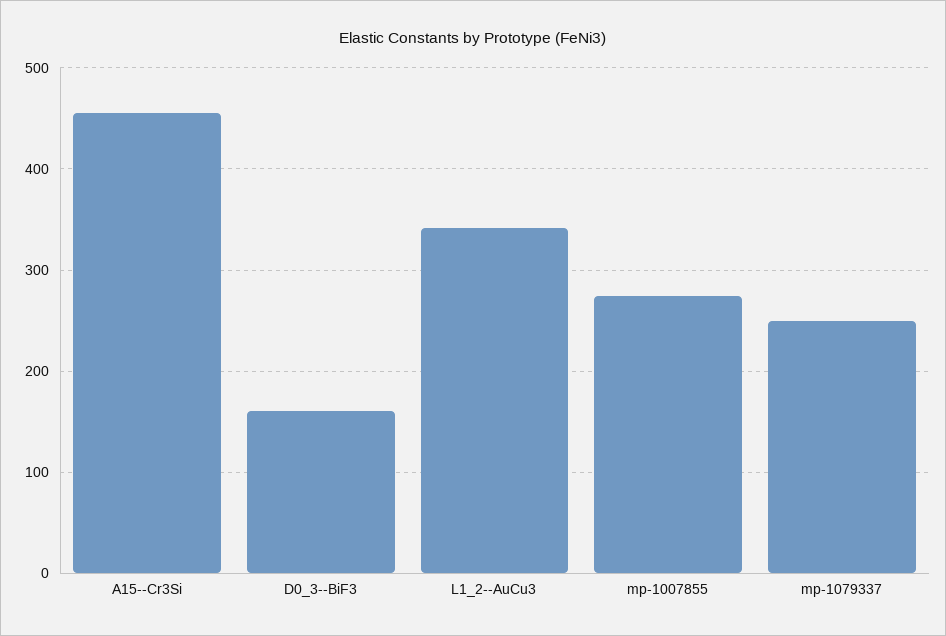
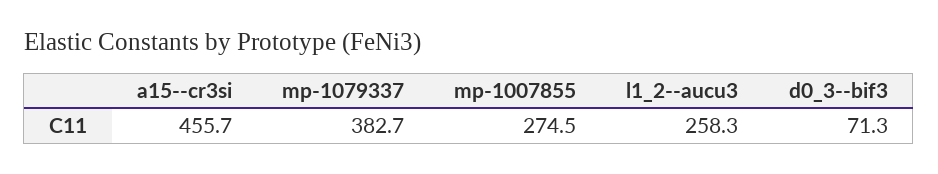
  {
    "A15--Cr3Si": 455.7,
-   "D0_3--BiF3": 160,
+   "D0_3--BiF3": 71.3,
-   "L1_2--AuCu3": 340,
+   "L1_2--AuCu3": 258.3,
    "mp-1007855": 274.5,
-   "mp-1079337": 250
+   "mp-1079337": 382.7
  }

